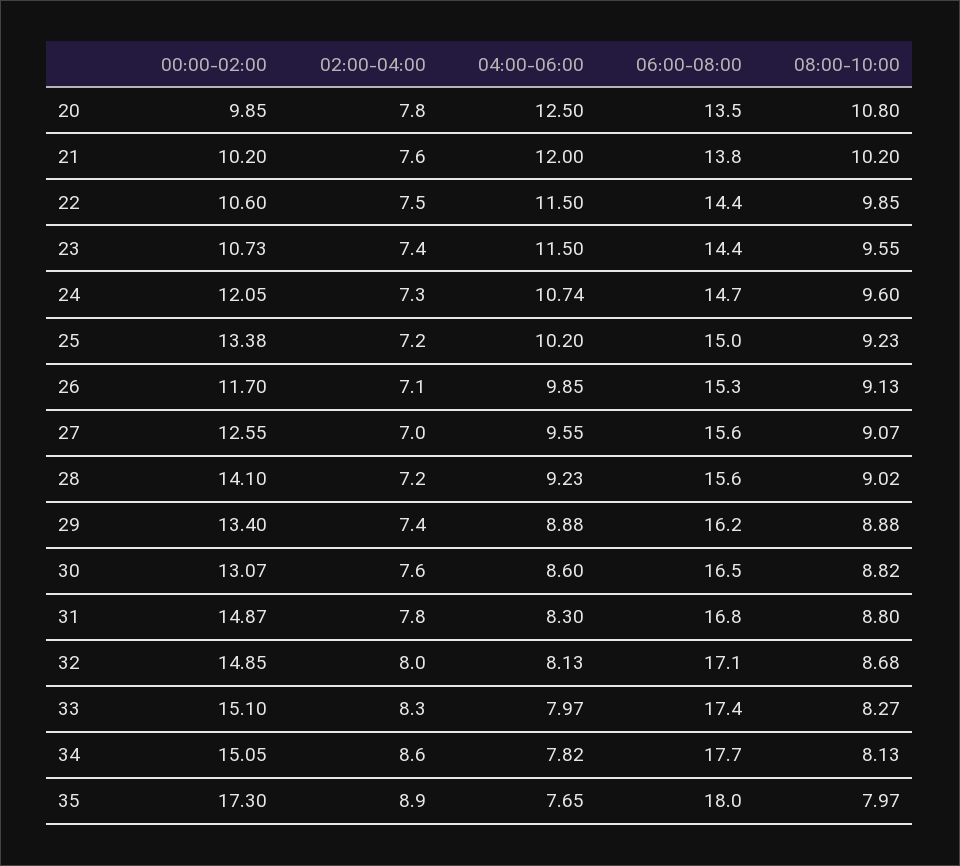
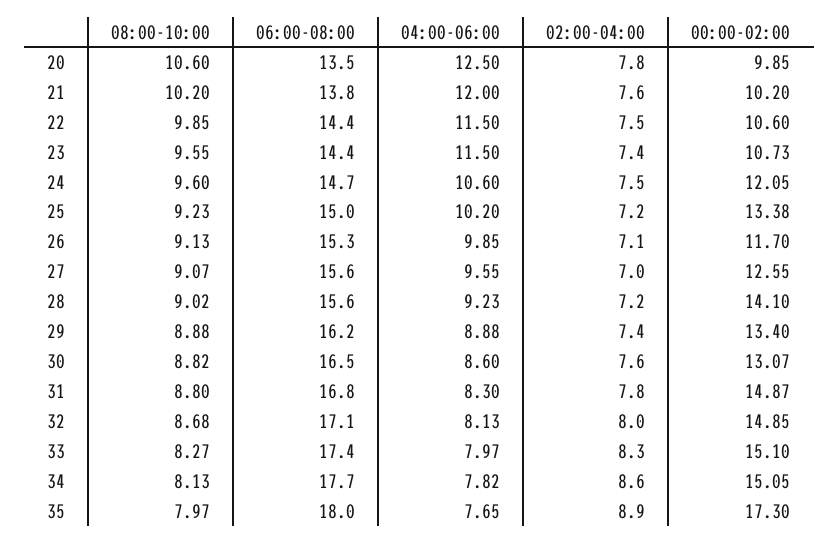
  {
    "00:00-02:00": {
      "20": 9.85,
      "21": 10.2,
      "22": 10.6,
      "23": 10.73,
      "24": 12.05,
      "25": 13.38,
      "26": 11.7,
      "27": 12.55,
      "28": 14.1,
      "29": 13.4,
      "30": 13.07,
      "31": 14.87,
      "32": 14.85,
      "33": 15.1,
      "34": 15.05,
      "35": 17.3
    },
    "02:00-04:00": {
      "20": 7.8,
      "21": 7.6,
      "22": 7.5,
      "23": 7.4,
-     "24": 7.3,
+     "24": 7.5,
      "25": 7.2,
      "26": 7.1,
      "27": 7,
      "28": 7.2,
      "29": 7.4,
      "30": 7.6,
      "31": 7.8,
      "32": 8,
      "33": 8.3,
      "34": 8.6,
      "35": 8.9
    },
    "04:00-06:00": {
      "20": 12.5,
      "21": 12,
      "22": 11.5,
      "23": 11.5,
-     "24": 10.74,
+     "24": 10.6,
      "25": 10.2,
      "26": 9.85,
      "27": 9.55,
      "28": 9.23,
      "29": 8.88,
      "30": 8.6,
      "31": 8.3,
      "32": 8.13,
      "33": 7.97,
      "34": 7.82,
      "35": 7.65
    },
    "06:00-08:00": {
      "20": 13.5,
      "21": 13.8,
      "22": 14.4,
      "23": 14.4,
      "24": 14.7,
      "25": 15,
      "26": 15.3,
      "27": 15.6,
      "28": 15.6,
      "29": 16.2,
      "30": 16.5,
      "31": 16.8,
      "32": 17.1,
      "33": 17.4,
      "34": 17.7,
      "35": 18
    },
    "08:00-10:00": {
-     "20": 10.8,
+     "20": 10.6,
      "21": 10.2,
      "22": 9.85,
      "23": 9.55,
      "24": 9.6,
      "25": 9.23,
      "26": 9.13,
      "27": 9.07,
      "28": 9.02,
      "29": 8.88,
      "30": 8.82,
      "31": 8.8,
      "32": 8.68,
      "33": 8.27,
      "34": 8.13,
      "35": 7.97
    }
  }

